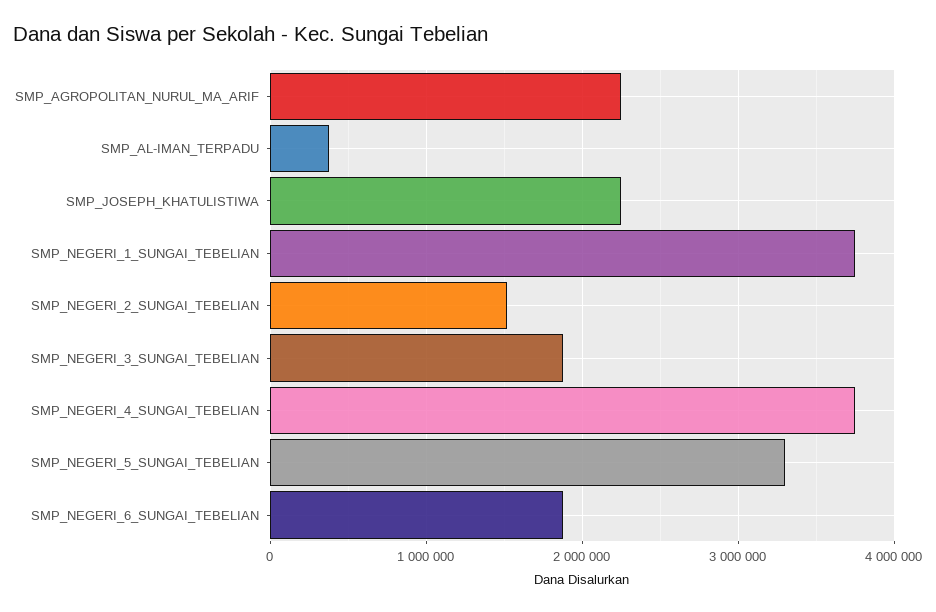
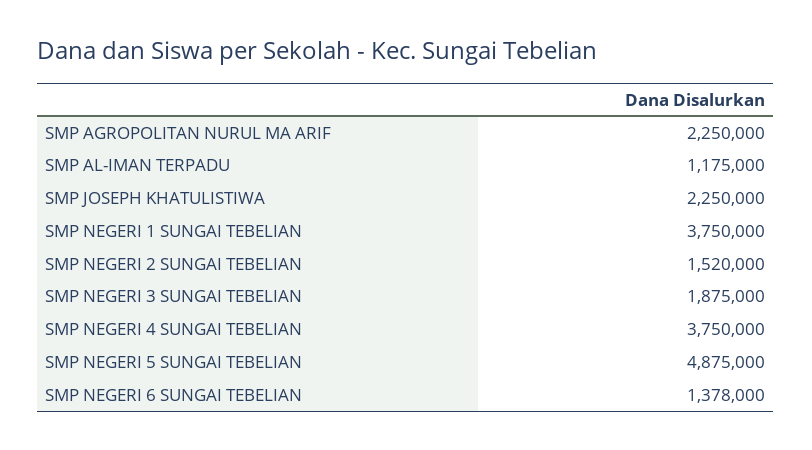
  {
    "SMP_AGROPOLITAN_NURUL_MA_ARIF": 2250000,
-   "SMP_AL-IMAN_TERPADU": 400000,
+   "SMP_AL-IMAN_TERPADU": 1175000,
    "SMP_JOSEPH_KHATULISTIWA": 2250000,
    "SMP_NEGERI_1_SUNGAI_TEBELIAN": 3750000,
    "SMP_NEGERI_2_SUNGAI_TEBELIAN": 1520000,
    "SMP_NEGERI_3_SUNGAI_TEBELIAN": 1875000,
    "SMP_NEGERI_4_SUNGAI_TEBELIAN": 3750000,
-   "SMP_NEGERI_5_SUNGAI_TEBELIAN": 3300000,
+   "SMP_NEGERI_5_SUNGAI_TEBELIAN": 4875000,
-   "SMP_NEGERI_6_SUNGAI_TEBELIAN": 1900000
+   "SMP_NEGERI_6_SUNGAI_TEBELIAN": 1378000
  }

